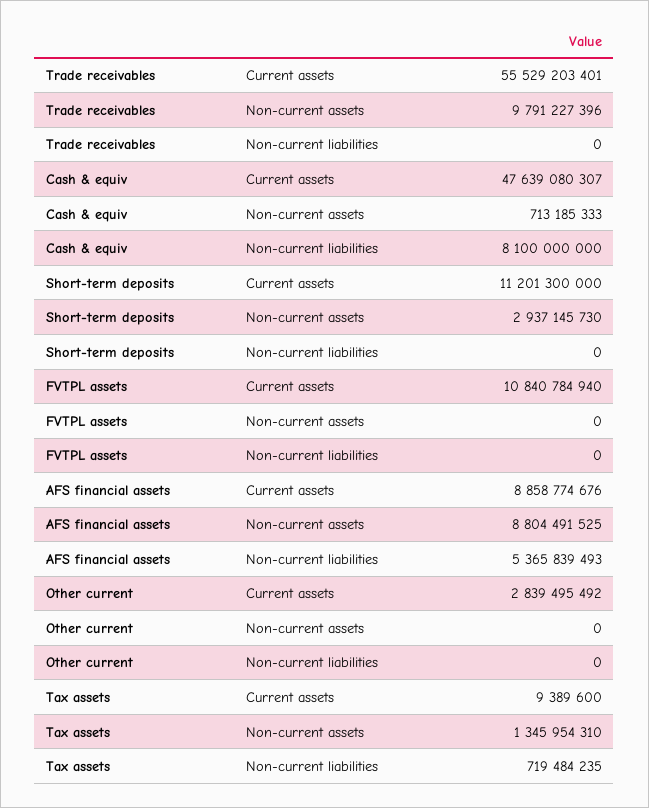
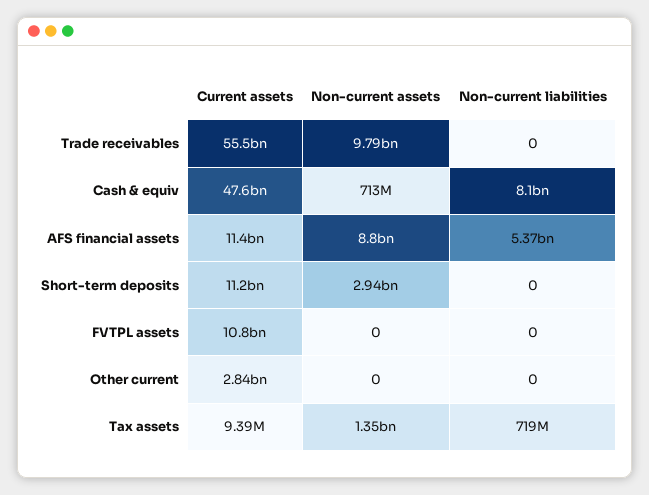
  {
    "Trade receivables": {
      "Current assets": 55529203401,
      "Non-current assets": 9791227396,
      "Non-current liabilities": 0
    },
    "Cash & equiv": {
      "Current assets": 47639080307,
      "Non-current assets": 713185333,
      "Non-current liabilities": 8100000000
    },
    "Short-term deposits": {
      "Current assets": 11201300000,
      "Non-current assets": 2937145730,
      "Non-current liabilities": 0
    },
    "FVTPL assets": {
      "Current assets": 10840784940,
      "Non-current assets": 0,
      "Non-current liabilities": 0
    },
    "AFS financial assets": {
-     "Current assets": 8858774676,
+     "Current assets": 11400000000,
      "Non-current assets": 8804491525,
      "Non-current liabilities": 5365839493
    },
    "Other current": {
      "Current assets": 2839495492,
      "Non-current assets": 0,
      "Non-current liabilities": 0
    },
    "Tax assets": {
      "Current assets": 9389600,
      "Non-current assets": 1345954310,
      "Non-current liabilities": 719484235
    }
  }

